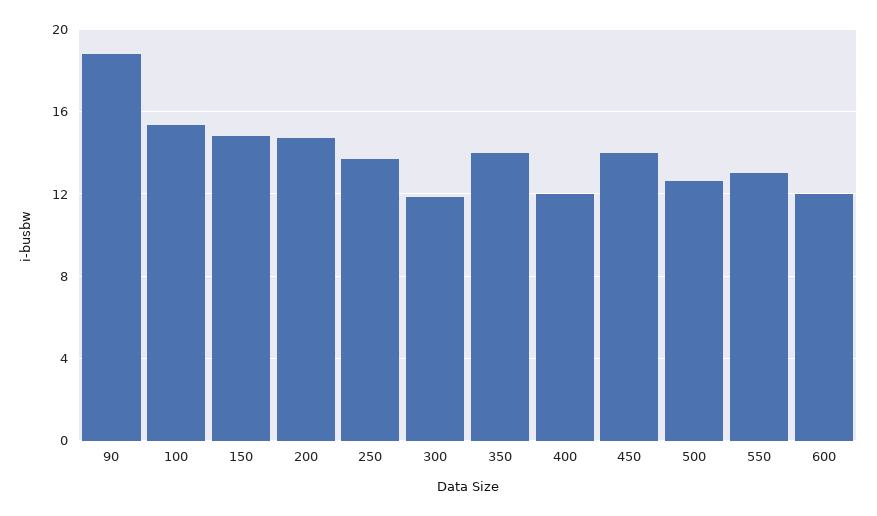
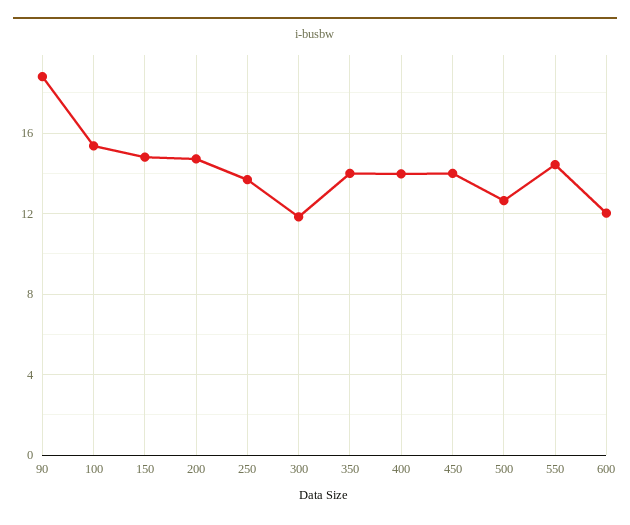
  {
    "90": 19,
    "100": 15.5,
    "150": 15,
    "200": 14.5,
    "250": 13.5,
    "300": 12,
    "350": 14,
-   "400": 12,
+   "400": 14,
    "450": 14,
    "500": 12.5,
-   "550": 13,
+   "550": 14.5,
    "600": 12
  }

